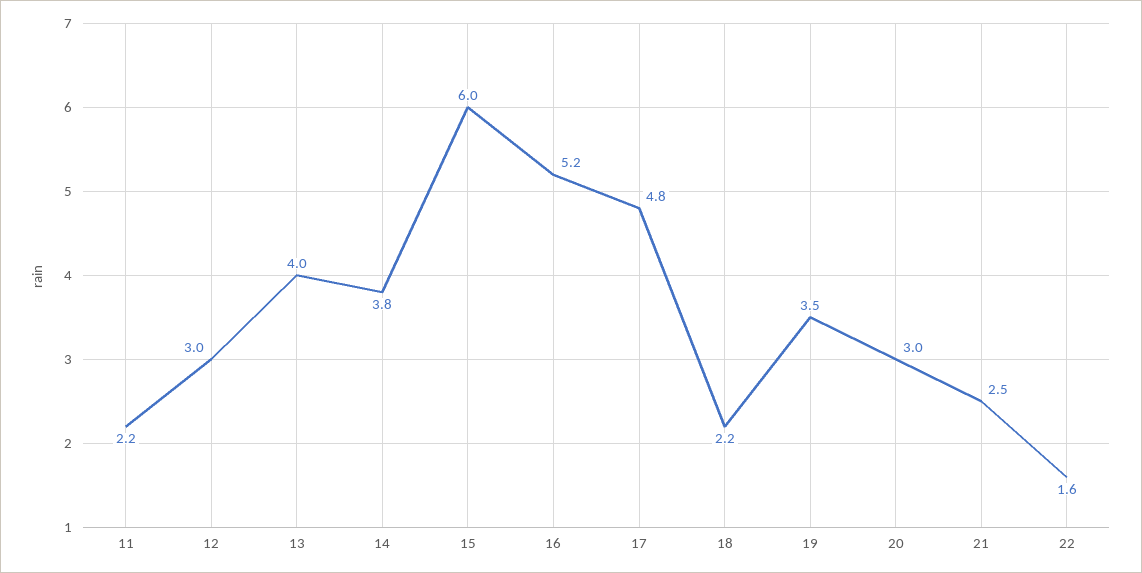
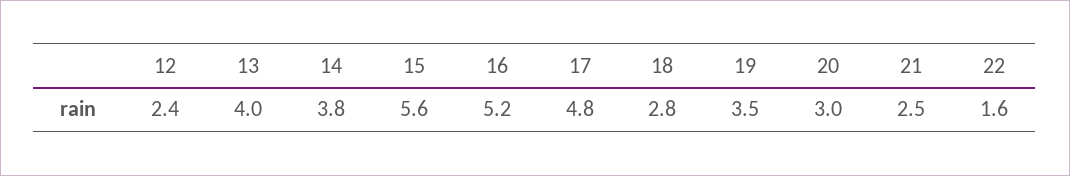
  {
-   "11": 2.2,
-   "12": 3,
+   "12": 2.4,
    "13": 4,
    "14": 3.8,
-   "15": 6,
+   "15": 5.6,
    "16": 5.2,
    "17": 4.8,
-   "18": 2.2,
+   "18": 2.8,
    "19": 3.5,
    "20": 3,
    "21": 2.5,
    "22": 1.6
  }

